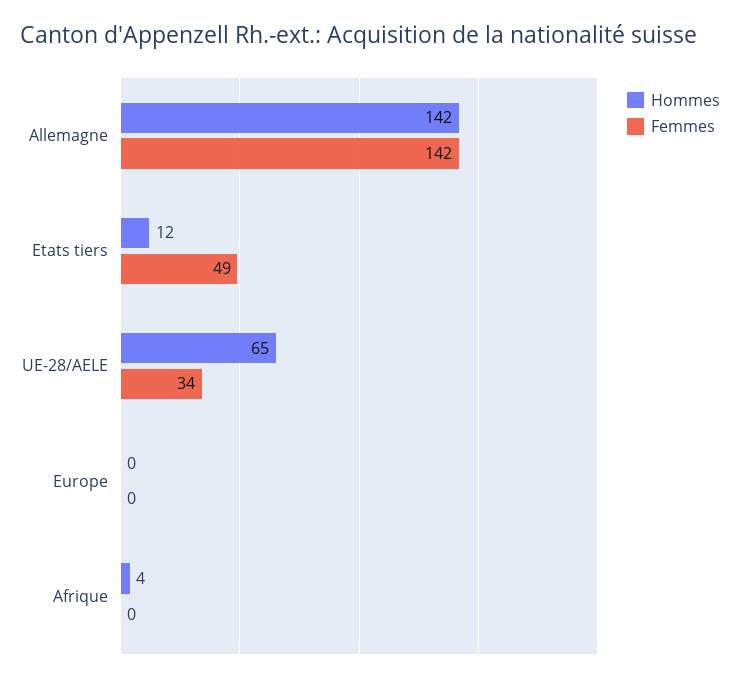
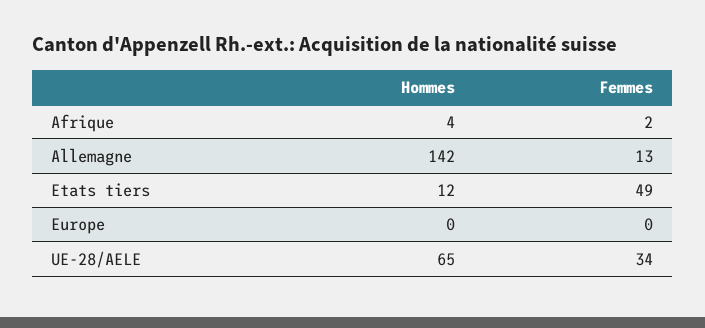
  {
    "Hommes": {
      "Allemagne": 142,
      "Etats tiers": 12,
      "UE-28/AELE": 65,
      "Europe": 0,
      "Afrique": 4
    },
    "Femmes": {
-     "Allemagne": 142,
+     "Allemagne": 13,
      "Etats tiers": 49,
      "UE-28/AELE": 34,
      "Europe": 0,
-     "Afrique": 0
+     "Afrique": 2
    }
  }

